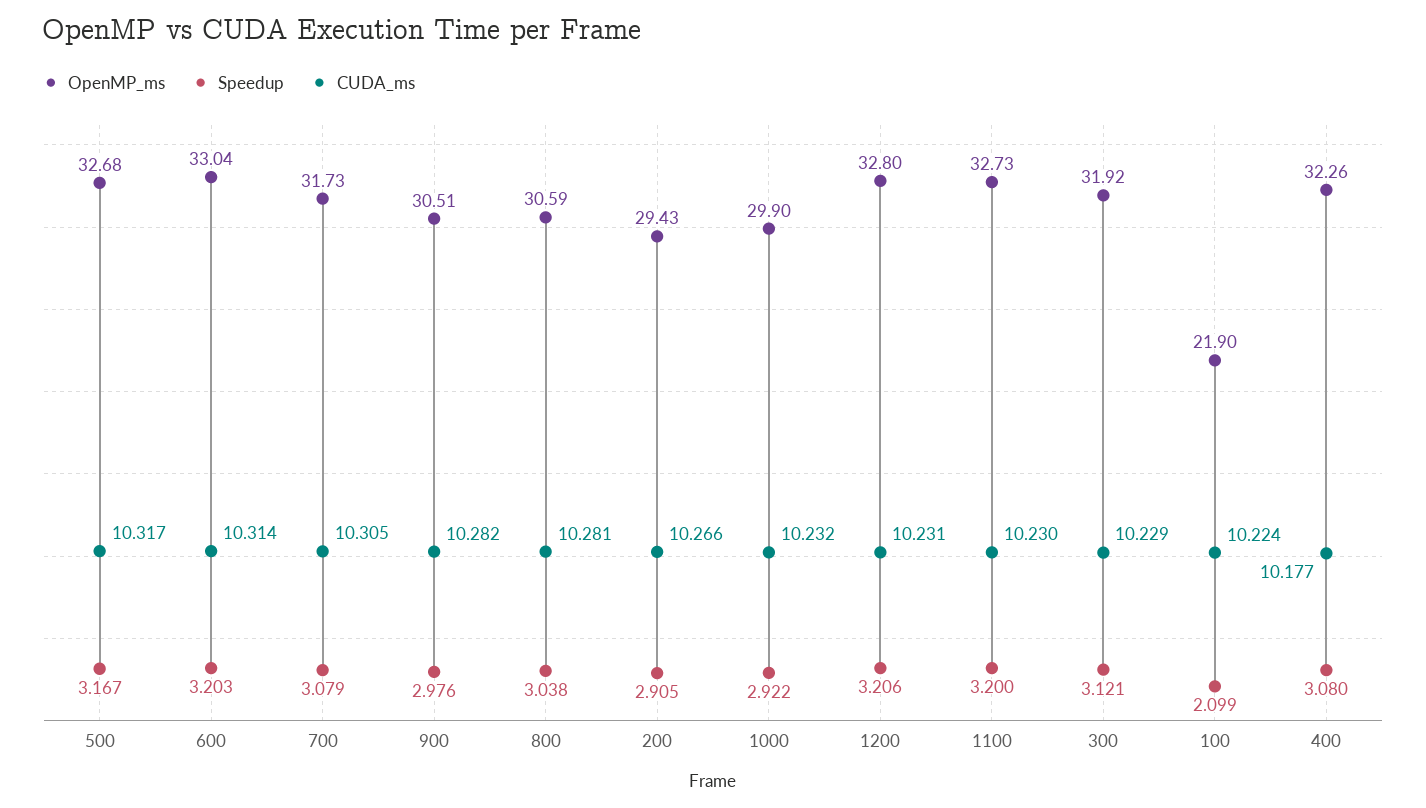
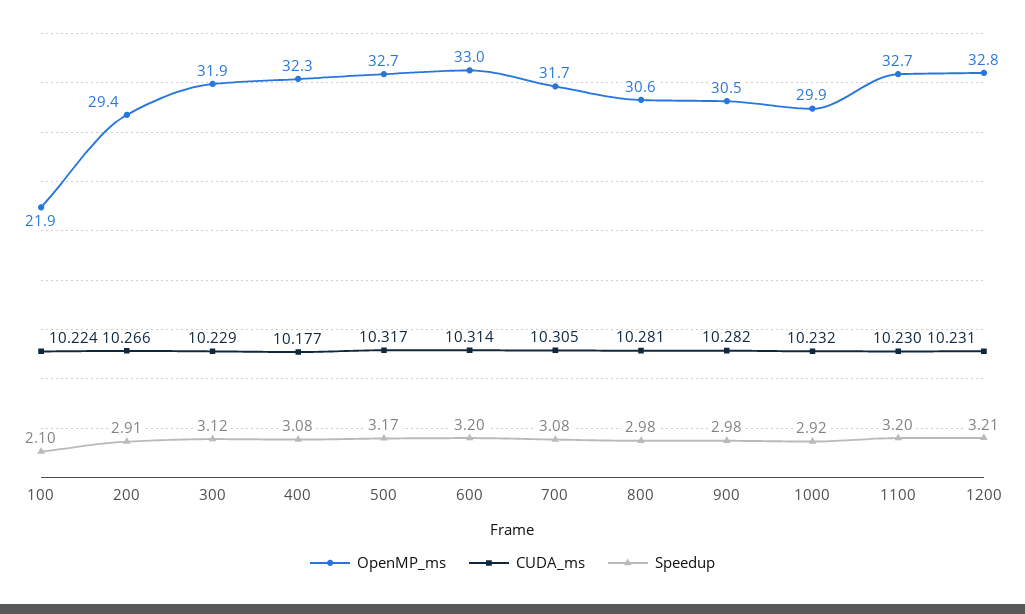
  {
    "OpenMP_ms": {
      "500": 32.68,
      "600": 33.04,
      "700": 31.73,
      "900": 30.51,
      "800": 30.59,
      "200": 29.43,
      "1000": 29.9,
      "1200": 32.8,
      "1100": 32.73,
      "300": 31.92,
      "100": 21.9,
      "400": 32.26
    },
    "Speedup": {
      "500": 3.167,
      "600": 3.203,
      "700": 3.079,
      "900": 2.976,
-     "800": 3.038,
+     "800": 2.98,
      "200": 2.905,
      "1000": 2.922,
      "1200": 3.206,
      "1100": 3.2,
      "300": 3.121,
      "100": 2.099,
      "400": 3.08
    },
    "CUDA_ms": {
      "500": 10.317,
      "600": 10.314,
      "700": 10.305,
      "900": 10.282,
      "800": 10.281,
      "200": 10.266,
      "1000": 10.232,
      "1200": 10.231,
      "1100": 10.23,
      "300": 10.229,
      "100": 10.224,
      "400": 10.177
    }
  }

